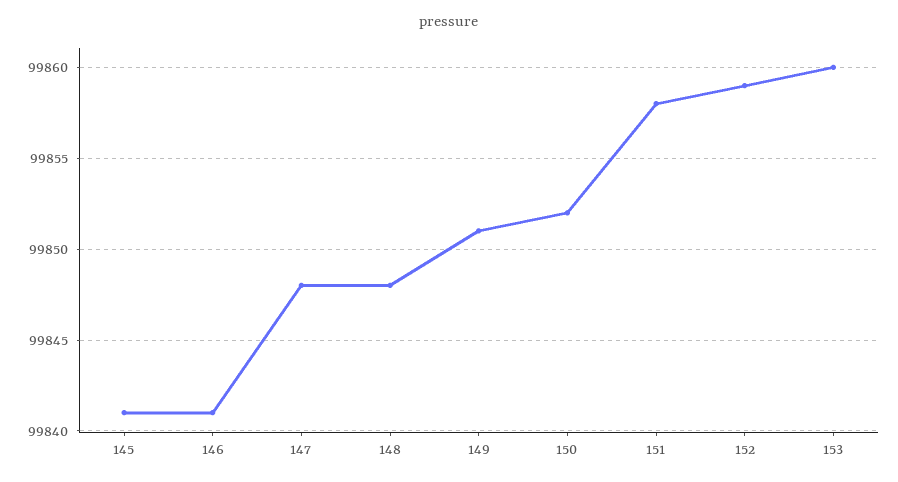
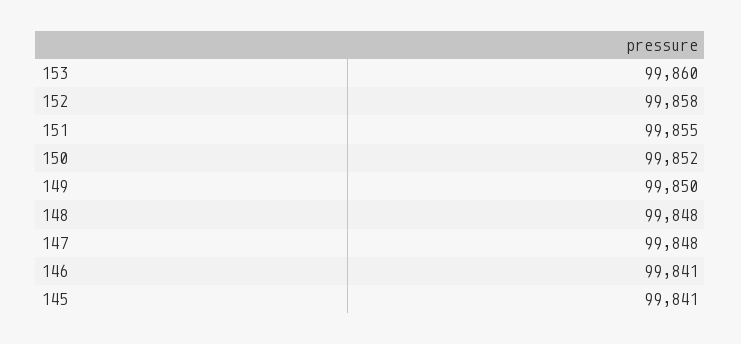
  {
    "145": 99841,
    "146": 99841,
    "147": 99848,
    "148": 99848,
-   "149": 99851,
+   "149": 99850,
    "150": 99852,
-   "151": 99858,
+   "151": 99855,
-   "152": 99859,
+   "152": 99858,
    "153": 99860
  }

